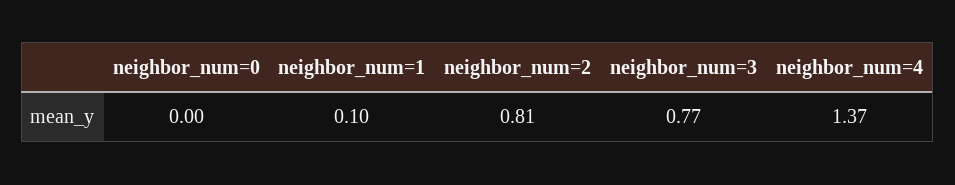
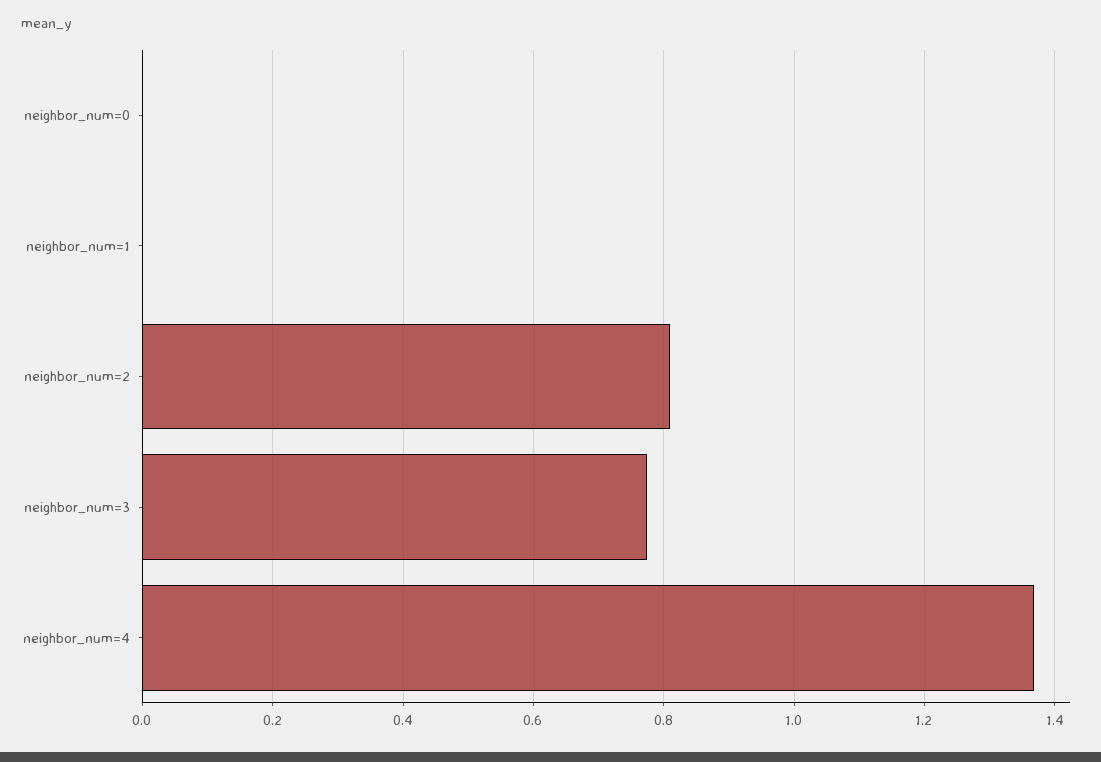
  {
    "neighbor_num=0": 0,
-   "neighbor_num=1": 0.1,
+   "neighbor_num=1": 0,
    "neighbor_num=2": 0.81,
    "neighbor_num=3": 0.77,
    "neighbor_num=4": 1.37
  }

